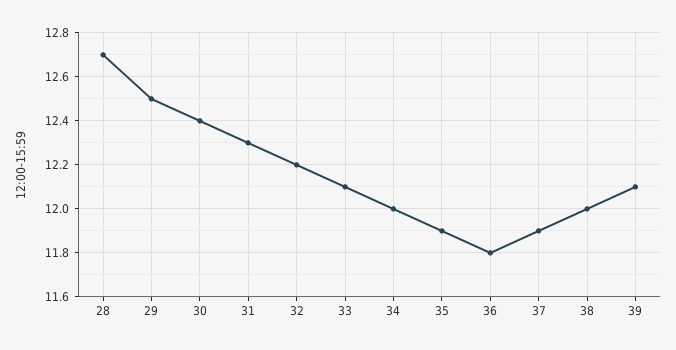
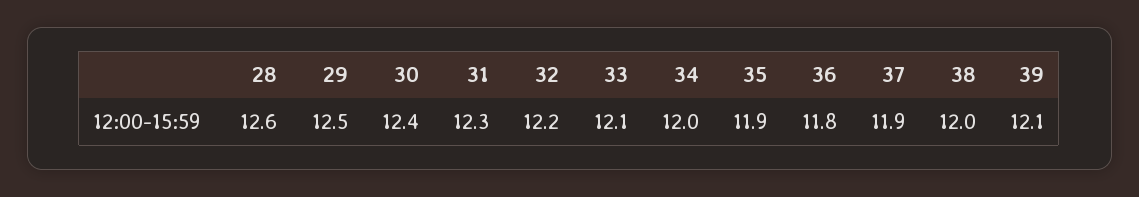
  {
-   "28": 12.7,
+   "28": 12.6,
    "29": 12.5,
    "30": 12.4,
    "31": 12.3,
    "32": 12.2,
    "33": 12.1,
    "34": 12,
    "35": 11.9,
    "36": 11.8,
    "37": 11.9,
    "38": 12,
    "39": 12.1
  }

